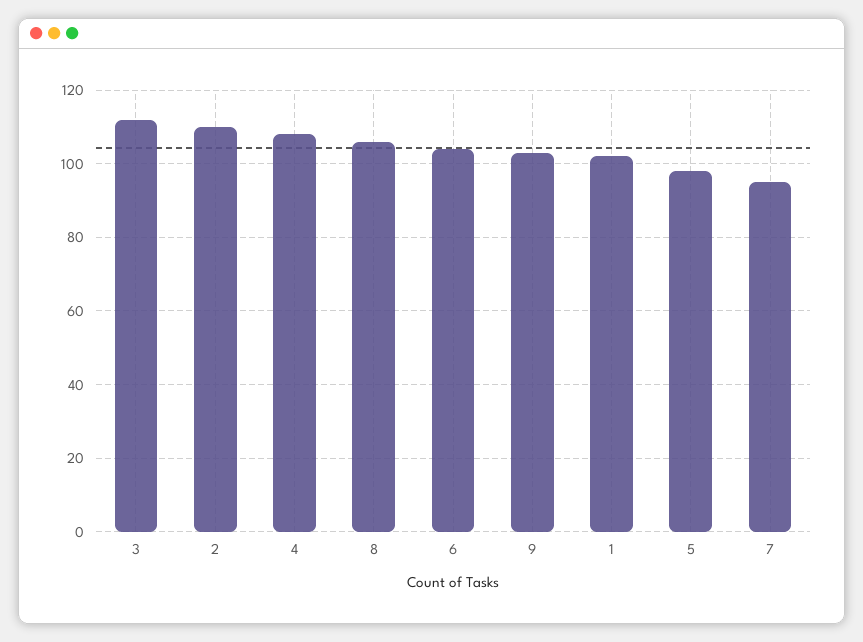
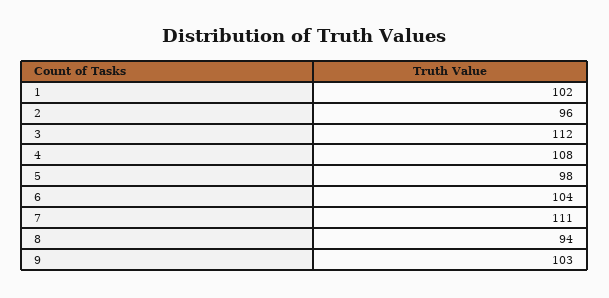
  {
    "3": 112,
-   "2": 110,
+   "2": 96,
    "4": 108,
-   "8": 105,
+   "8": 94,
    "6": 104,
    "9": 103,
    "1": 102,
    "5": 98,
-   "7": 95
+   "7": 111
  }

